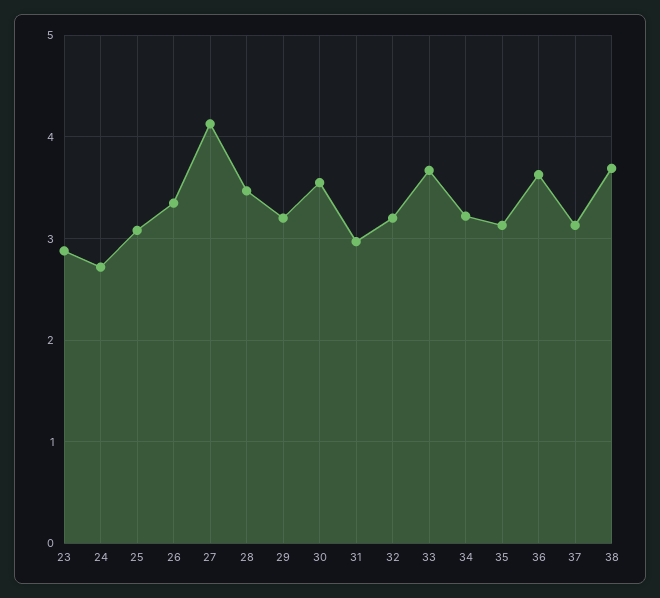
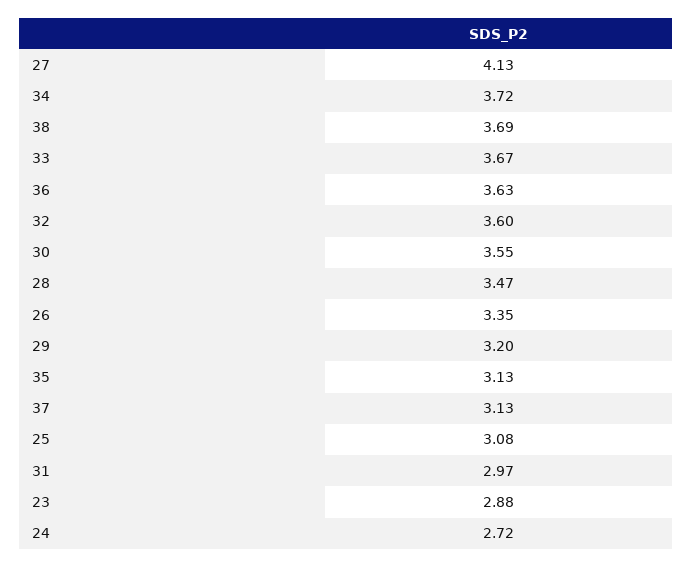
  {
    "23": 2.88,
    "24": 2.72,
    "25": 3.08,
    "26": 3.35,
    "27": 4.13,
    "28": 3.47,
    "29": 3.2,
    "30": 3.55,
    "31": 2.97,
-   "32": 3.2,
+   "32": 3.6,
    "33": 3.67,
-   "34": 3.2,
+   "34": 3.72,
    "35": 3.13,
    "36": 3.63,
    "37": 3.13,
    "38": 3.69
  }

